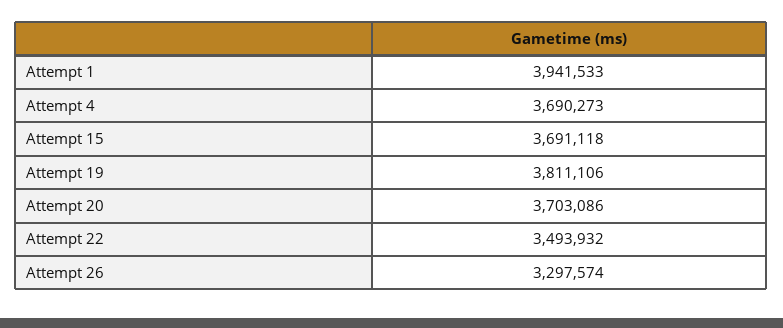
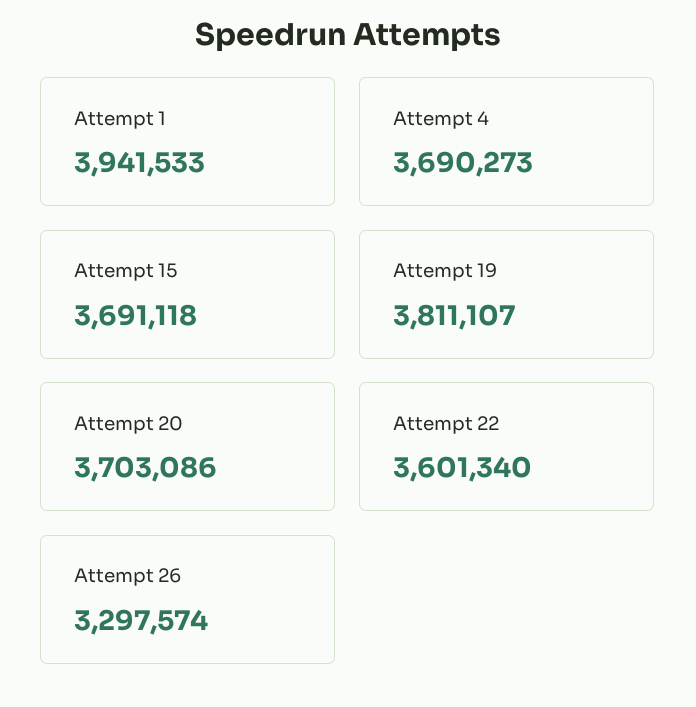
  {
    "Attempt 1": 3941533,
    "Attempt 4": 3690273,
    "Attempt 15": 3691118,
-   "Attempt 19": 3811106,
+   "Attempt 19": 3811107,
    "Attempt 20": 3703086,
-   "Attempt 22": 3493932,
+   "Attempt 22": 3601340,
    "Attempt 26": 3297574
  }

